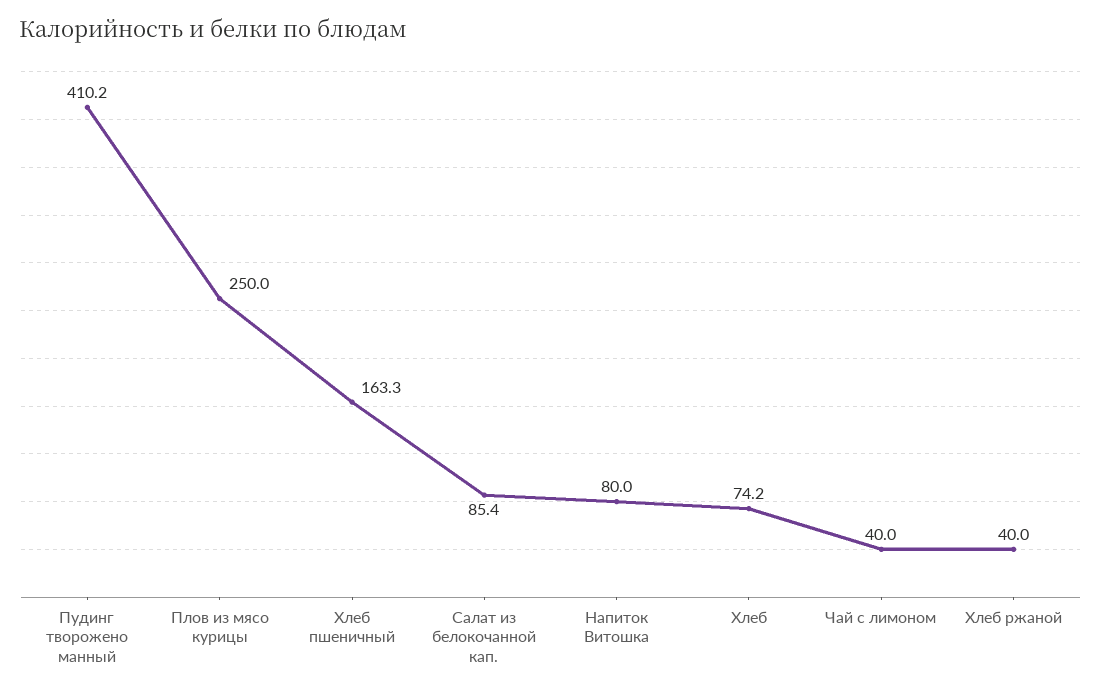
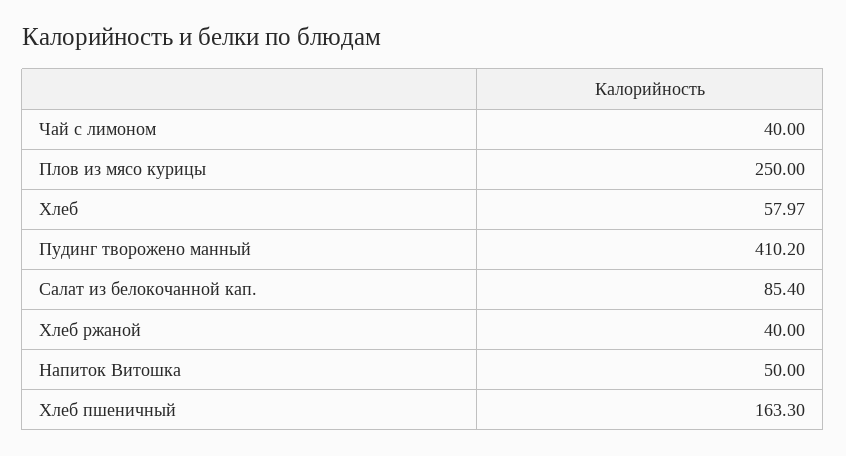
  {
    "Пудинг творожено манный": 410.2,
    "Плов из мясо курицы": 250,
    "Хлеб пшеничный": 163.3,
    "Салат из белокочанной кап.": 85.4,
-   "Напиток Витошка": 80,
+   "Напиток Витошка": 50,
-   "Хлеб": 74.2,
+   "Хлеб": 57.97,
    "Чай с лимоном": 40,
    "Хлеб ржаной": 40
  }

